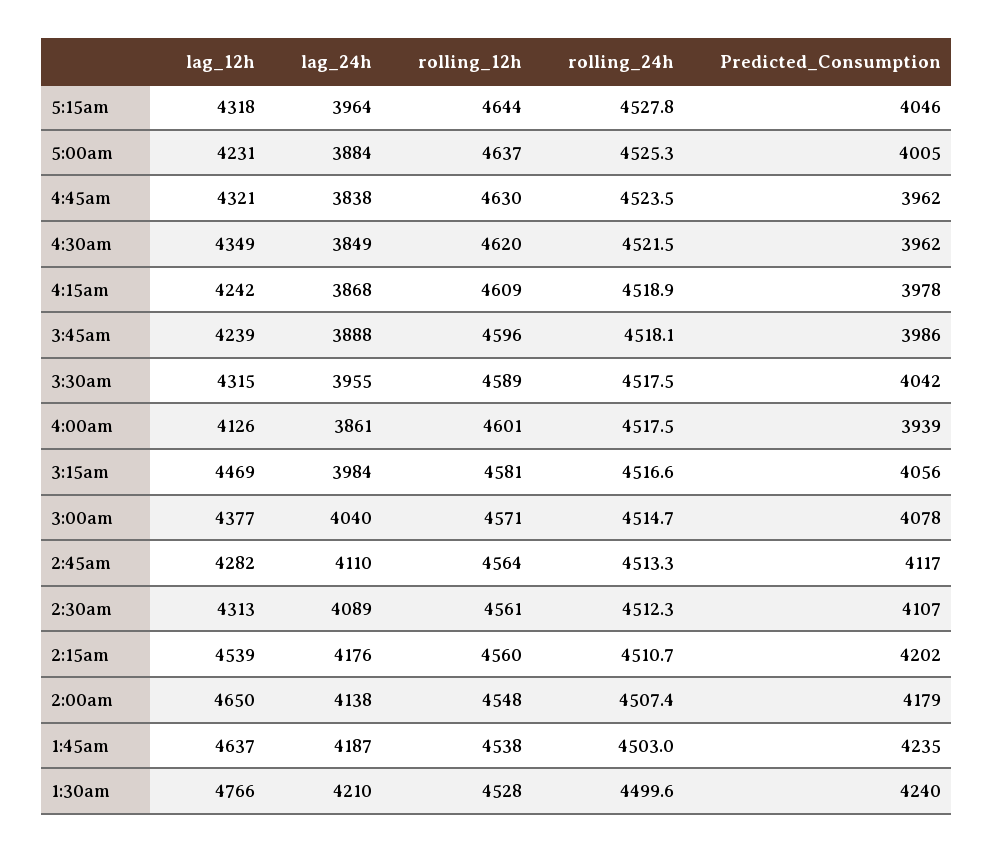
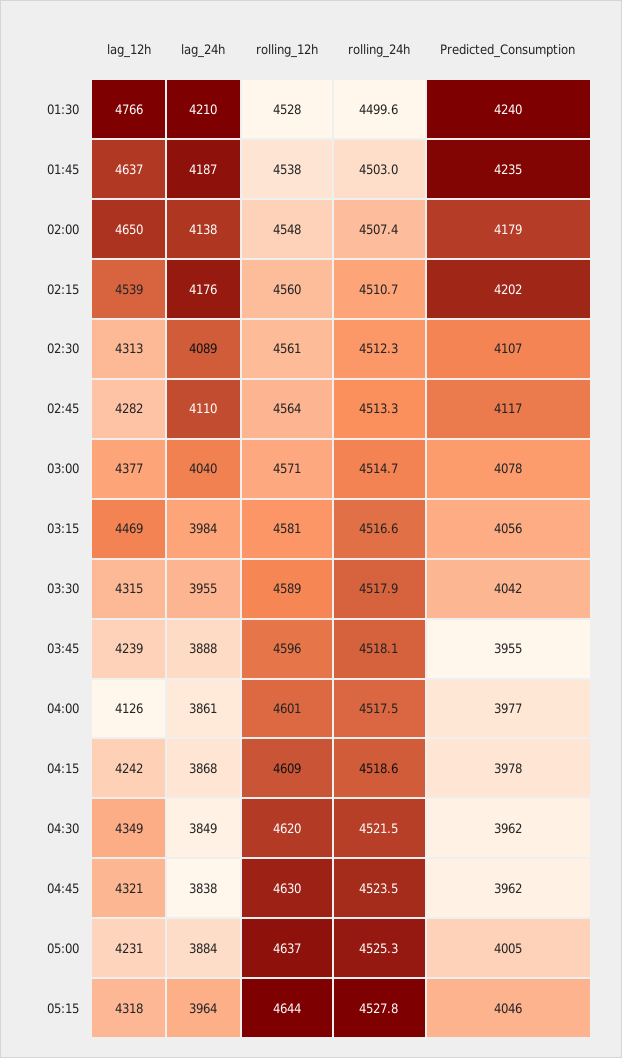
  {
    "lag_12h": {
      "5:15am": 4318,
      "5:00am": 4231,
      "4:45am": 4321,
      "4:30am": 4349,
      "4:15am": 4242,
      "3:45am": 4239,
      "3:30am": 4315,
      "4:00am": 4126,
      "3:15am": 4469,
      "3:00am": 4377,
      "2:45am": 4282,
      "2:30am": 4313,
      "2:15am": 4539,
      "2:00am": 4650,
      "1:45am": 4637,
      "1:30am": 4766
    },
    "lag_24h": {
      "5:15am": 3964,
      "5:00am": 3884,
      "4:45am": 3838,
      "4:30am": 3849,
      "4:15am": 3868,
      "3:45am": 3888,
      "3:30am": 3955,
      "4:00am": 3861,
      "3:15am": 3984,
      "3:00am": 4040,
      "2:45am": 4110,
      "2:30am": 4089,
      "2:15am": 4176,
      "2:00am": 4138,
      "1:45am": 4187,
      "1:30am": 4210
    },
    "rolling_12h": {
      "5:15am": 4644,
      "5:00am": 4637,
      "4:45am": 4630,
      "4:30am": 4620,
      "4:15am": 4609,
      "3:45am": 4596,
      "3:30am": 4589,
      "4:00am": 4601,
      "3:15am": 4581,
      "3:00am": 4571,
      "2:45am": 4564,
      "2:30am": 4561,
      "2:15am": 4560,
      "2:00am": 4548,
      "1:45am": 4538,
      "1:30am": 4528
    },
    "rolling_24h": {
      "5:15am": 4527.8,
      "5:00am": 4525.3,
      "4:45am": 4523.5,
      "4:30am": 4521.5,
-     "4:15am": 4518.9,
+     "4:15am": 4518.6,
      "3:45am": 4518.1,
-     "3:30am": 4517.5,
+     "3:30am": 4517.9,
      "4:00am": 4517.5,
      "3:15am": 4516.6,
      "3:00am": 4514.7,
      "2:45am": 4513.3,
      "2:30am": 4512.3,
      "2:15am": 4510.7,
      "2:00am": 4507.4,
      "1:45am": 4503,
      "1:30am": 4499.6
    },
    "Predicted_Consumption": {
      "5:15am": 4046,
      "5:00am": 4005,
      "4:45am": 3962,
      "4:30am": 3962,
      "4:15am": 3978,
-     "3:45am": 3986,
+     "3:45am": 3955,
      "3:30am": 4042,
-     "4:00am": 3939,
+     "4:00am": 3977,
      "3:15am": 4056,
      "3:00am": 4078,
      "2:45am": 4117,
      "2:30am": 4107,
      "2:15am": 4202,
      "2:00am": 4179,
      "1:45am": 4235,
      "1:30am": 4240
    }
  }

